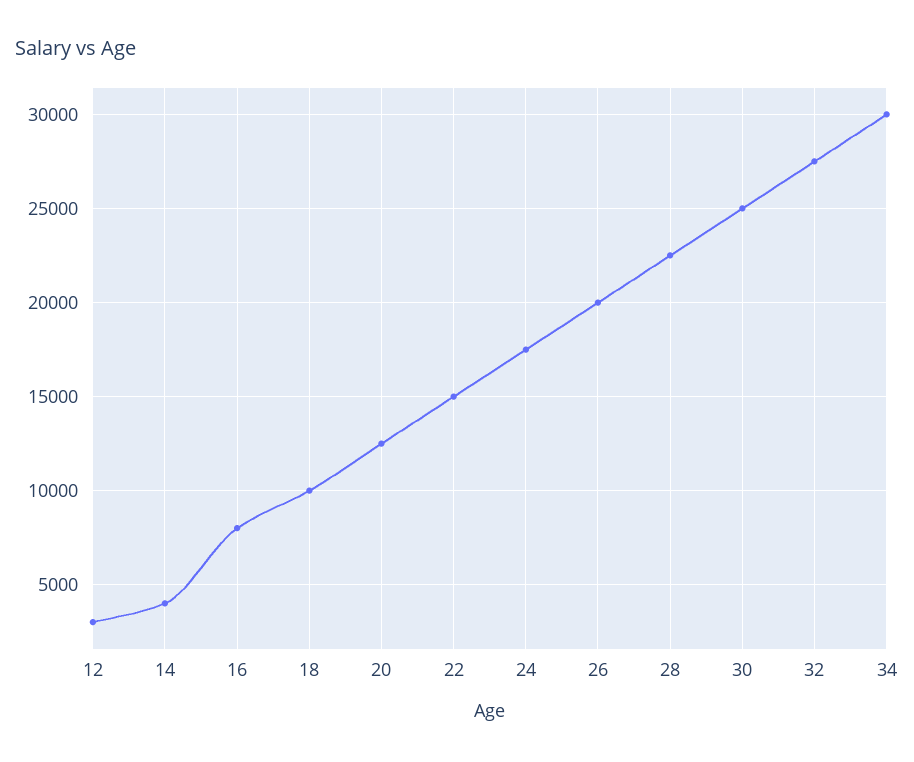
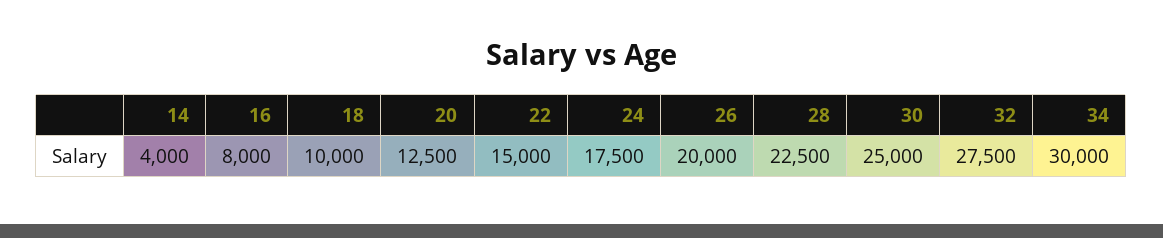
  {
-   "12": 3000,
    "14": 4000,
    "16": 8000,
    "18": 10000,
    "20": 12500,
    "22": 15000,
    "24": 17500,
    "26": 20000,
    "28": 22500,
    "30": 25000,
    "32": 27500,
    "34": 30000
  }

